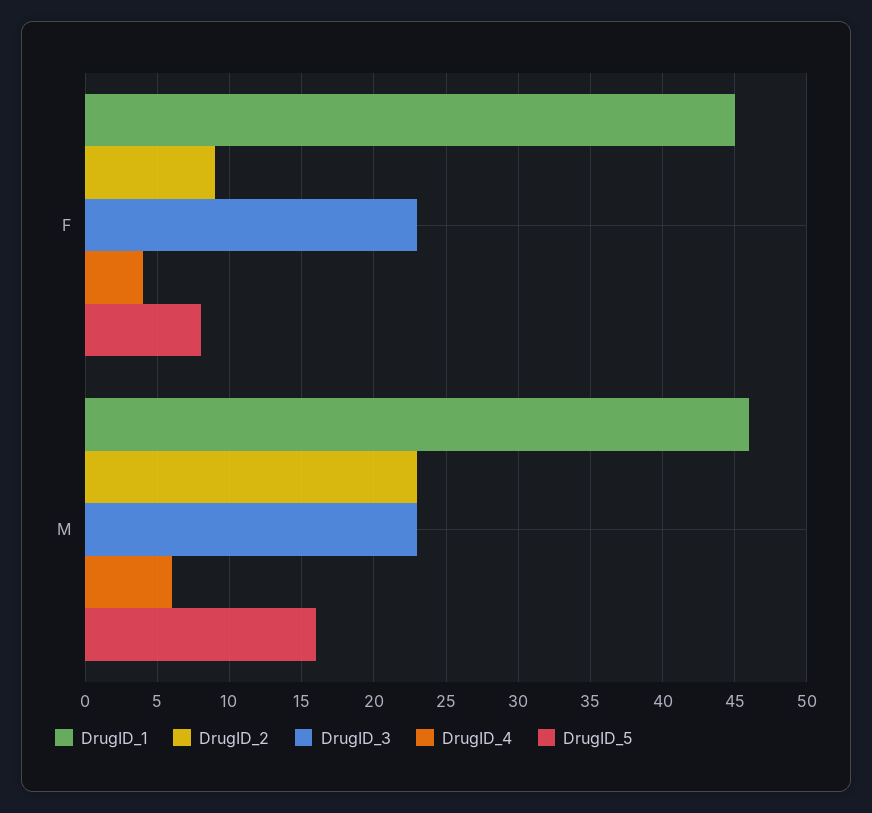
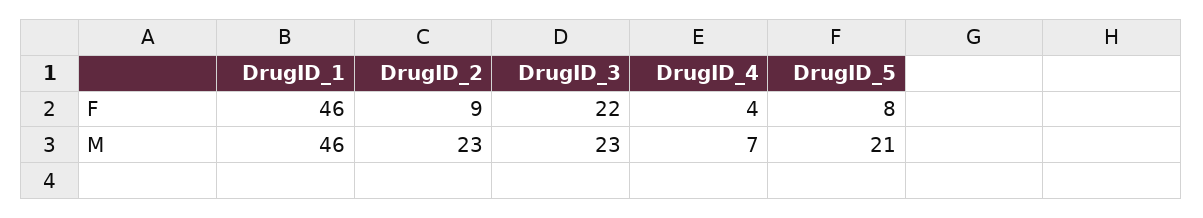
  {
    "DrugID_1": {
-     "F": 45,
+     "F": 46,
      "M": 46
    },
    "DrugID_2": {
      "F": 9,
      "M": 23
    },
    "DrugID_3": {
-     "F": 23,
+     "F": 22,
      "M": 23
    },
    "DrugID_4": {
      "F": 4,
-     "M": 6
+     "M": 7
    },
    "DrugID_5": {
      "F": 8,
-     "M": 16
+     "M": 21
    }
  }

